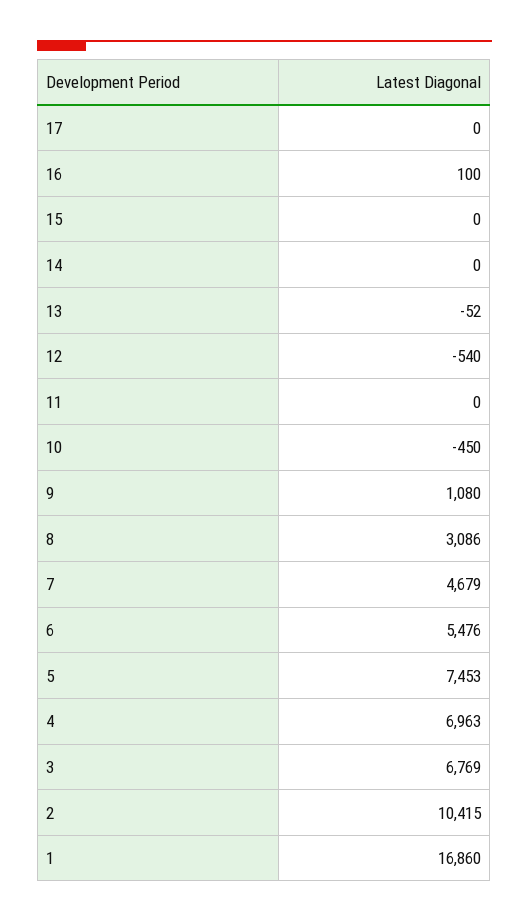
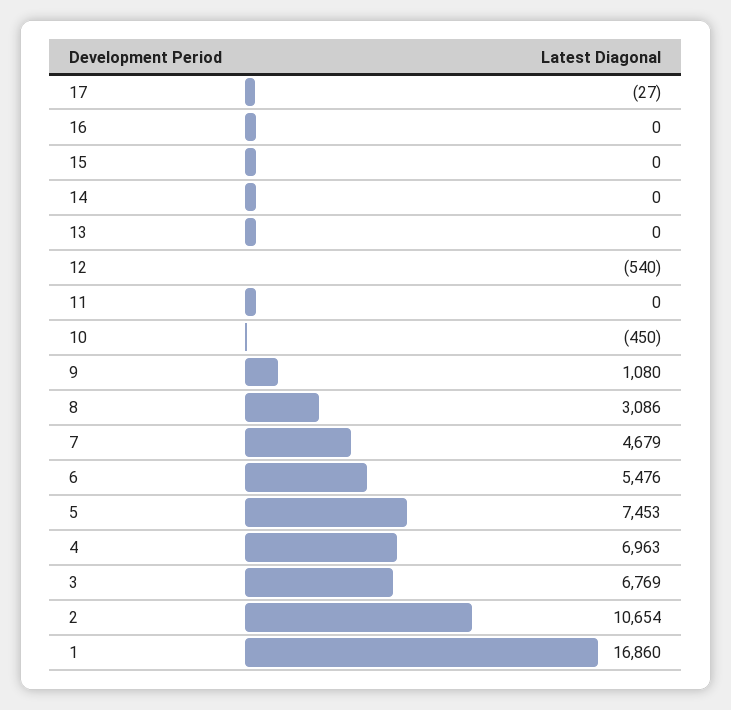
  {
-   "17": 0,
+   "17": -27,
-   "16": 100,
+   "16": 0,
    "15": 0,
    "14": 0,
-   "13": -52,
+   "13": 0,
    "12": -540,
    "11": 0,
    "10": -450,
    "9": 1080,
    "8": 3086,
    "7": 4679,
    "6": 5476,
    "5": 7453,
    "4": 6963,
    "3": 6769,
-   "2": 10415,
+   "2": 10654,
    "1": 16860
  }

